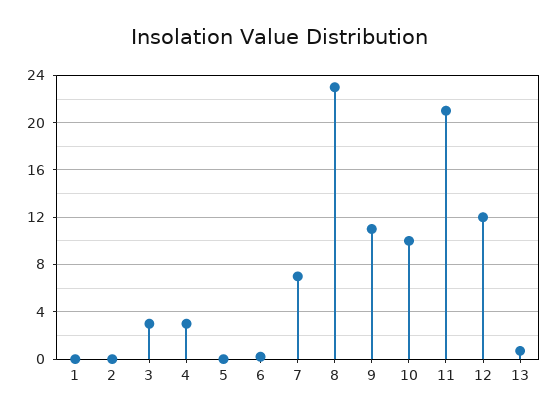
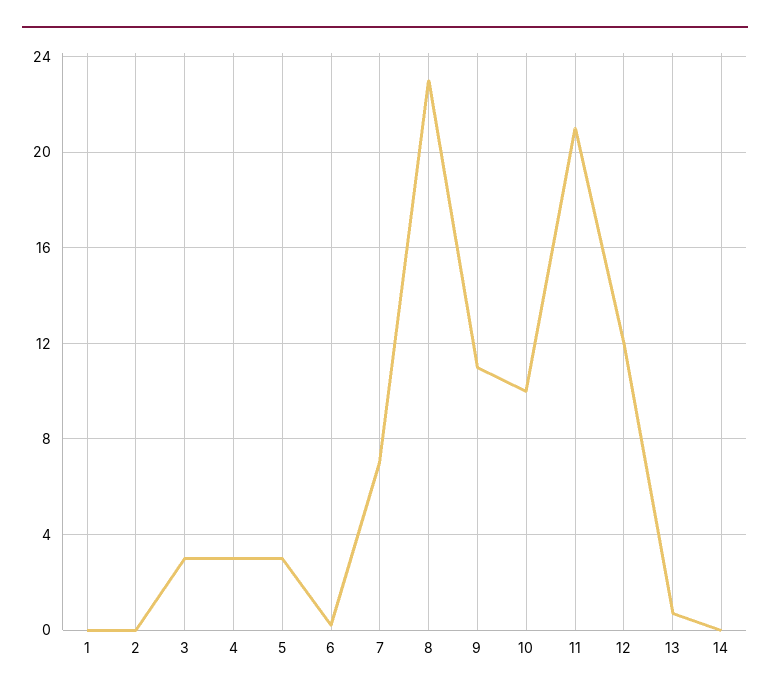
  {
    "1": 0,
    "2": 0,
    "3": 3,
    "4": 3,
-   "5": 0,
+   "5": 3,
    "6": 0,
    "7": 7,
    "8": 23,
    "9": 11,
    "10": 10,
    "11": 21,
    "12": 12,
-   "13": 0.5
+   "13": 0.5,
+   "14": 0
  }

